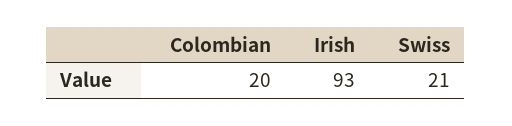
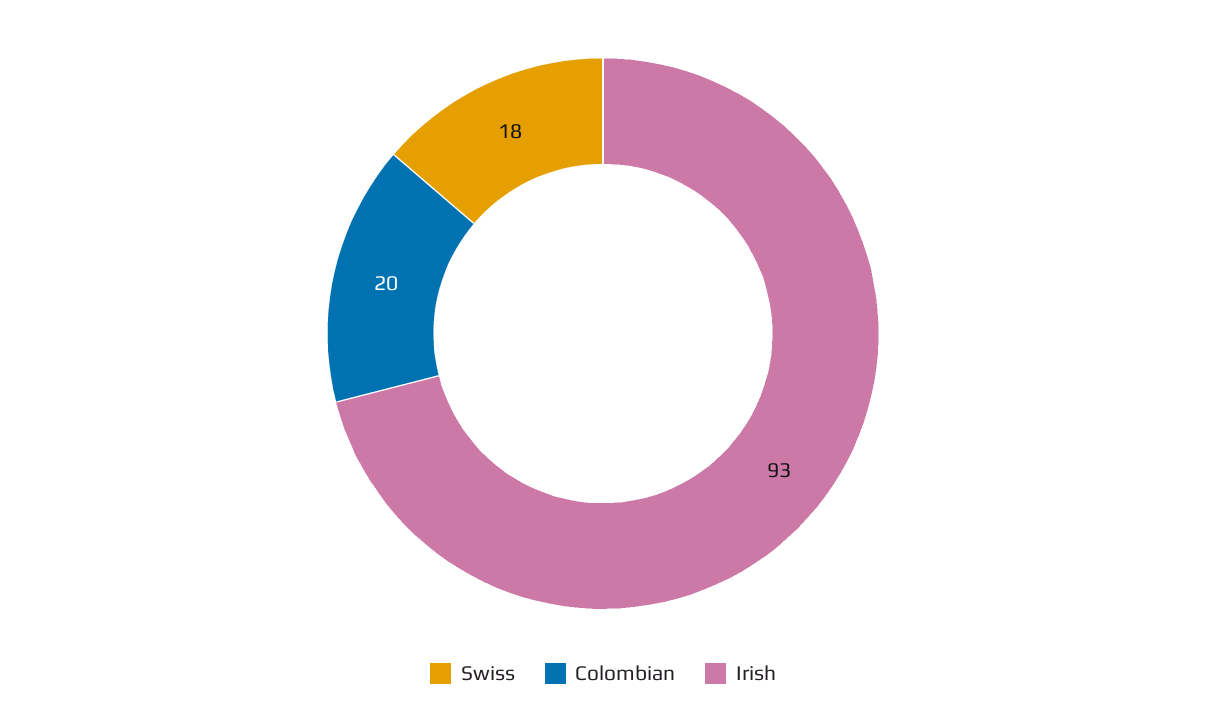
  {
    "Colombian": 20,
    "Irish": 93,
-   "Swiss": 21
+   "Swiss": 18
  }

